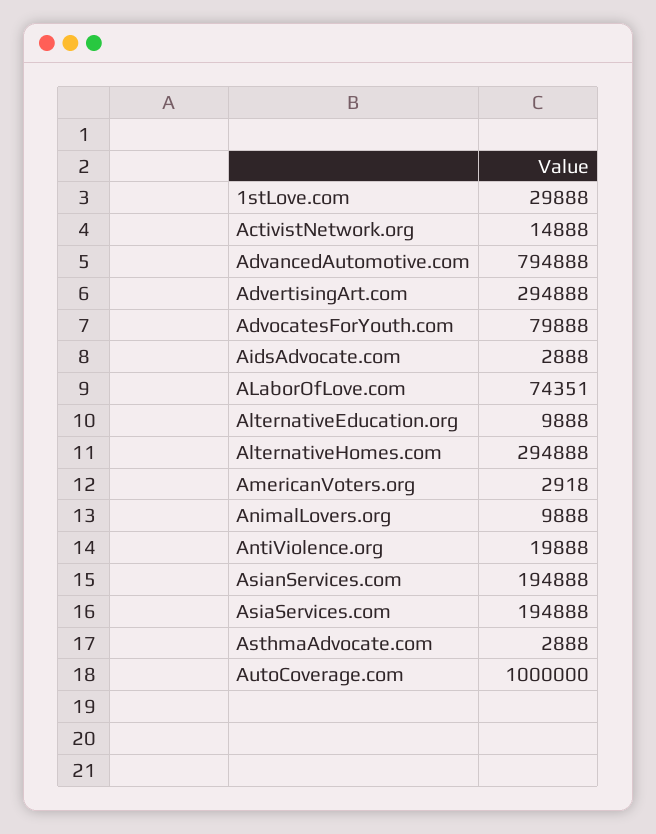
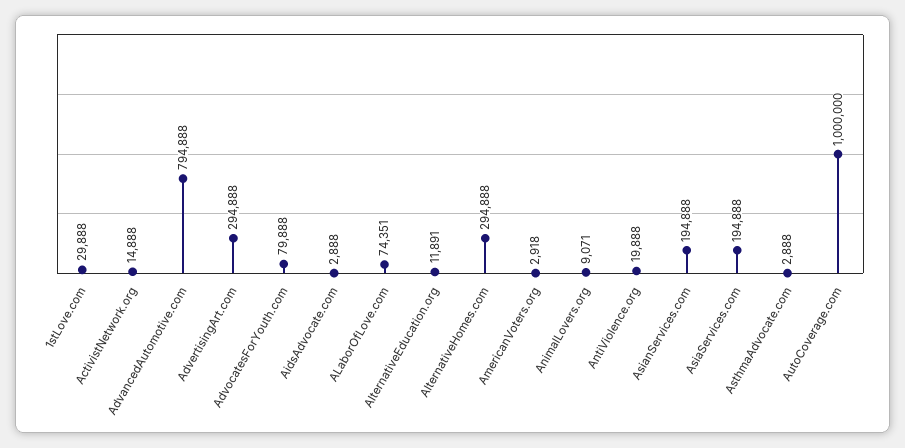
  {
    "1stLove.com": 29888,
    "ActivistNetwork.org": 14888,
    "AdvancedAutomotive.com": 794888,
    "AdvertisingArt.com": 294888,
    "AdvocatesForYouth.com": 79888,
    "AidsAdvocate.com": 2888,
    "ALaborOfLove.com": 74351,
-   "AlternativeEducation.org": 9888,
+   "AlternativeEducation.org": 11891,
    "AlternativeHomes.com": 294888,
    "AmericanVoters.org": 2918,
-   "AnimalLovers.org": 9888,
+   "AnimalLovers.org": 9071,
    "AntiViolence.org": 19888,
    "AsianServices.com": 194888,
    "AsiaServices.com": 194888,
    "AsthmaAdvocate.com": 2888,
    "AutoCoverage.com": 1000000
  }

